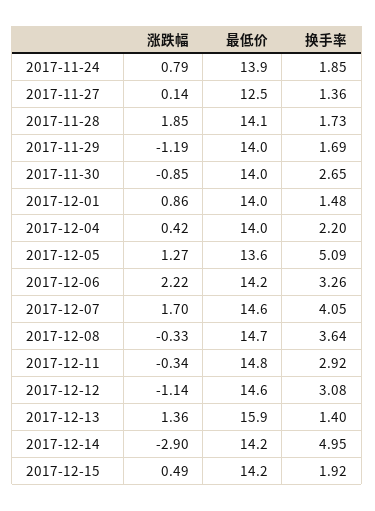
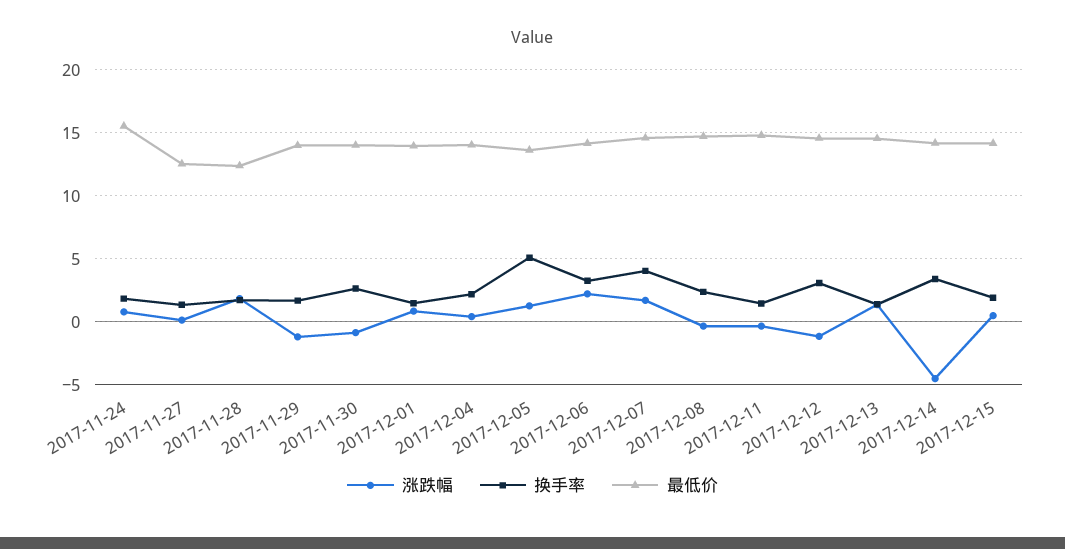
  {
    "涨跌幅": {
      "2017-11-24": 0.79,
      "2017-11-27": 0.14,
      "2017-11-28": 1.85,
      "2017-11-29": -1.19,
      "2017-11-30": -0.85,
      "2017-12-01": 0.86,
      "2017-12-04": 0.42,
      "2017-12-05": 1.27,
      "2017-12-06": 2.22,
      "2017-12-07": 1.7,
      "2017-12-08": -0.33,
      "2017-12-11": -0.34,
      "2017-12-12": -1.14,
      "2017-12-13": 1.36,
-     "2017-12-14": -2.9,
+     "2017-12-14": -4.5,
      "2017-12-15": 0.49
    },
    "最低价": {
-     "2017-11-24": 13.9,
+     "2017-11-24": 15.5,
      "2017-11-27": 12.5,
-     "2017-11-28": 14.1,
+     "2017-11-28": 12.5,
      "2017-11-29": 14,
      "2017-11-30": 14,
      "2017-12-01": 14,
      "2017-12-04": 14,
      "2017-12-05": 13.6,
      "2017-12-06": 14.2,
      "2017-12-07": 14.6,
      "2017-12-08": 14.7,
      "2017-12-11": 14.8,
      "2017-12-12": 14.6,
-     "2017-12-13": 15.9,
+     "2017-12-13": 14.5,
      "2017-12-14": 14.2,
      "2017-12-15": 14.2
    },
    "换手率": {
      "2017-11-24": 1.85,
      "2017-11-27": 1.36,
      "2017-11-28": 1.73,
      "2017-11-29": 1.69,
      "2017-11-30": 2.65,
      "2017-12-01": 1.48,
      "2017-12-04": 2.2,
      "2017-12-05": 5.09,
      "2017-12-06": 3.26,
      "2017-12-07": 4.05,
-     "2017-12-08": 3.64,
+     "2017-12-08": 2.5,
-     "2017-12-11": 2.92,
+     "2017-12-11": 1.5,
      "2017-12-12": 3.08,
      "2017-12-13": 1.4,
-     "2017-12-14": 4.95,
+     "2017-12-14": 3.5,
      "2017-12-15": 1.92
    }
  }

